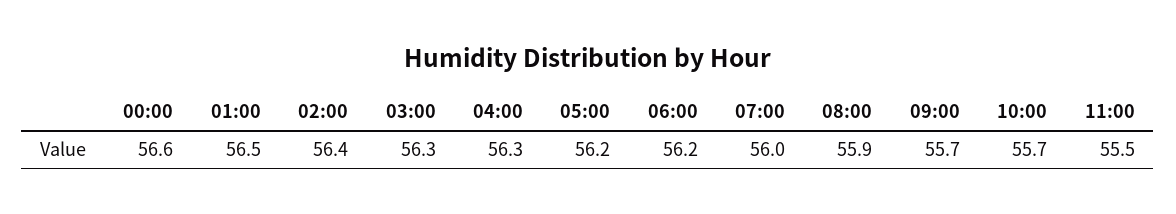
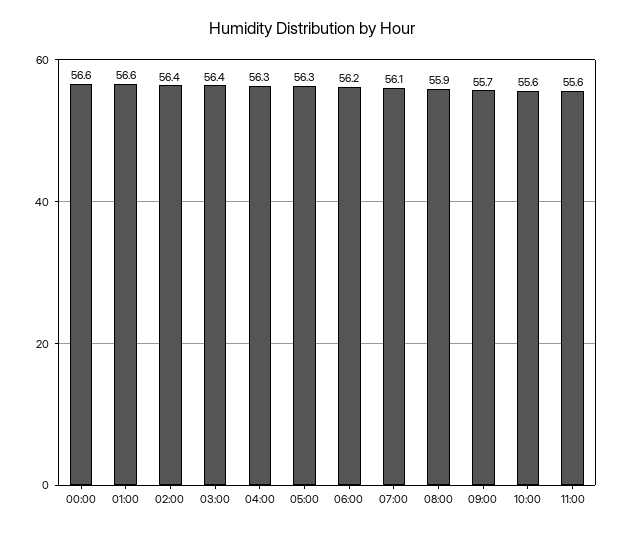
  {
    "00:00": 56.6,
-   "01:00": 56.5,
+   "01:00": 56.6,
    "02:00": 56.4,
-   "03:00": 56.3,
+   "03:00": 56.4,
    "04:00": 56.3,
-   "05:00": 56.2,
+   "05:00": 56.3,
    "06:00": 56.2,
-   "07:00": 56,
+   "07:00": 56.1,
    "08:00": 55.9,
    "09:00": 55.7,
-   "10:00": 55.7,
+   "10:00": 55.6,
-   "11:00": 55.5
+   "11:00": 55.6
  }

